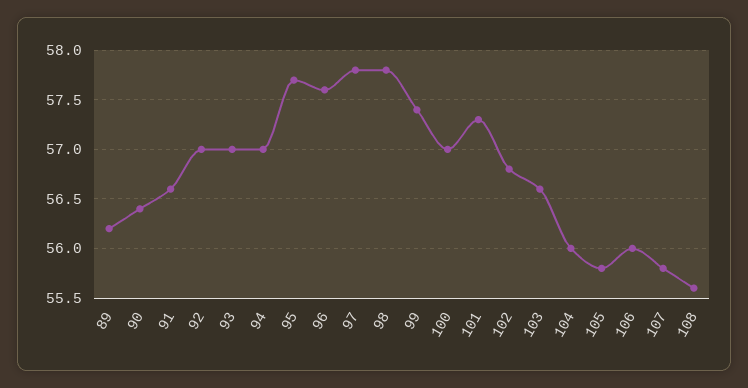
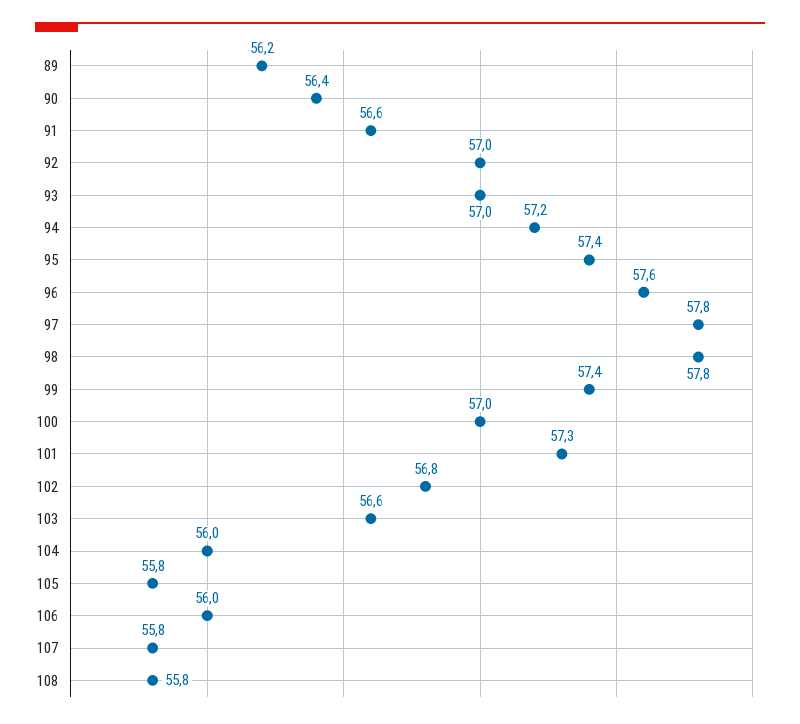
  {
    "89": 56.2,
    "90": 56.4,
    "91": 56.6,
    "92": 57,
    "93": 57,
-   "94": 57,
+   "94": 57.2,
-   "95": 57.7,
+   "95": 57.4,
    "96": 57.6,
    "97": 57.8,
    "98": 57.8,
    "99": 57.4,
    "100": 57,
    "101": 57.3,
    "102": 56.8,
    "103": 56.6,
    "104": 56,
    "105": 55.8,
    "106": 56,
    "107": 55.8,
-   "108": 55.6
+   "108": 55.8
  }

